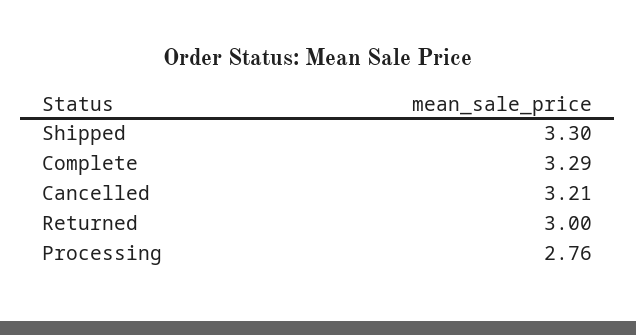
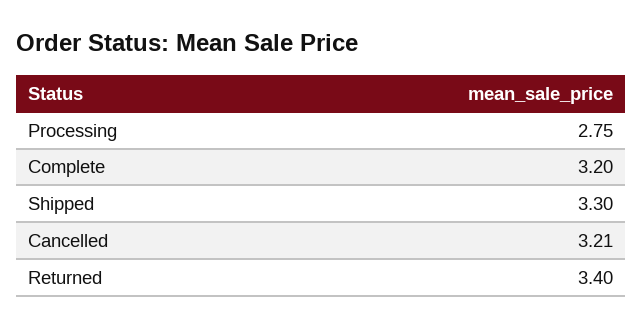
  {
    "Shipped": 3.3,
-   "Complete": 3.29,
+   "Complete": 3.2,
    "Cancelled": 3.21,
-   "Returned": 3,
+   "Returned": 3.4,
-   "Processing": 2.76
+   "Processing": 2.75
  }

